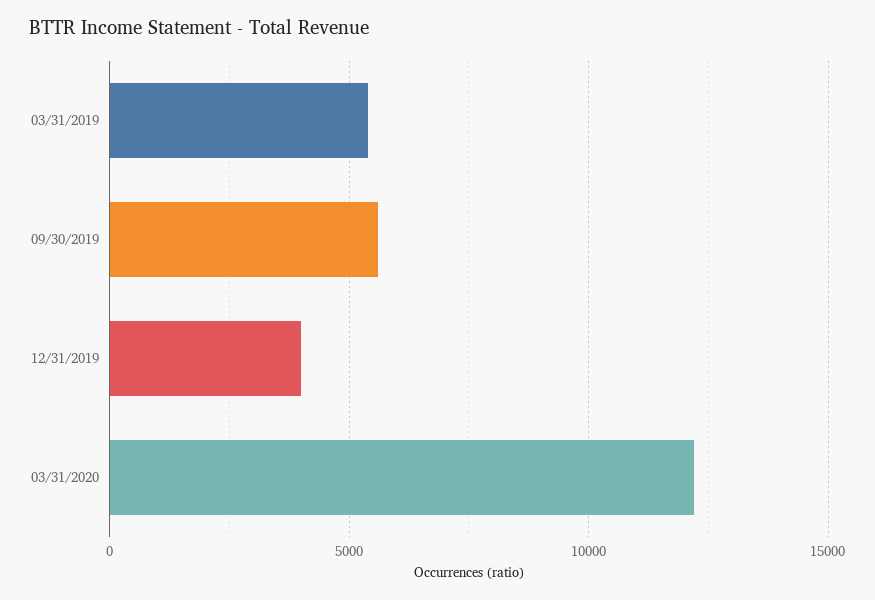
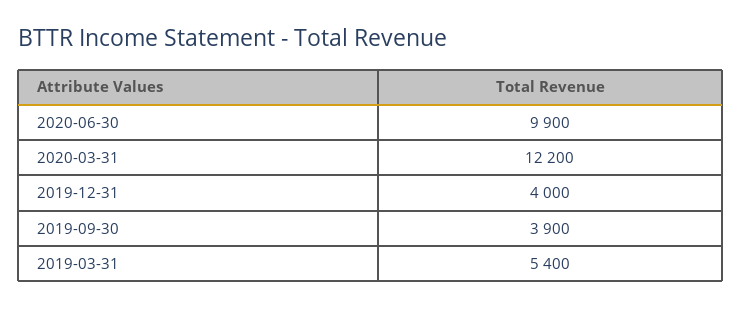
  {
    "03/31/2019": 5400,
-   "09/30/2019": 5500,
+   "09/30/2019": 3900,
    "12/31/2019": 4000,
-   "03/31/2020": 12200
+   "03/31/2020": 12200,
+   "2020-06-30": 9900
  }

